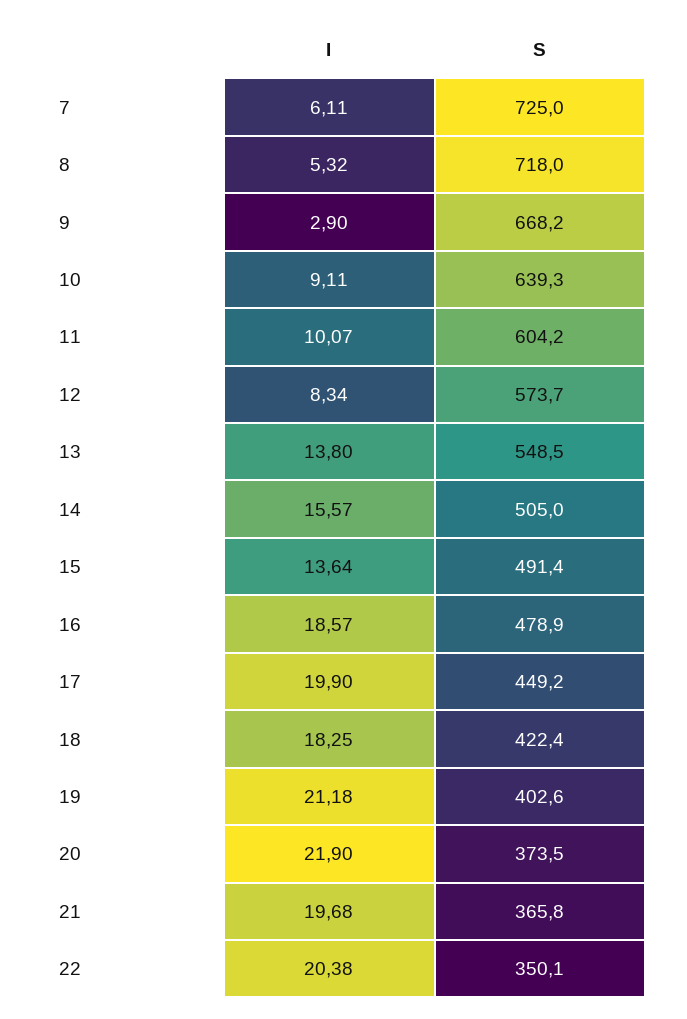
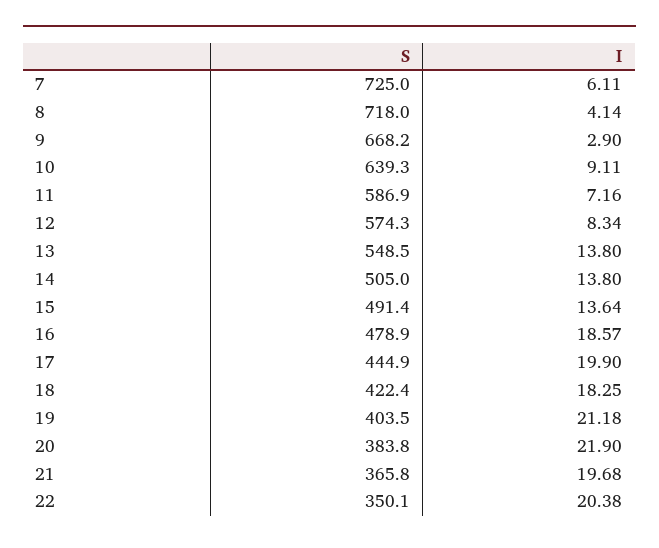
  {
    "I": {
      "7": 6.11,
-     "8": 5.32,
+     "8": 4.14,
      "9": 2.9,
      "10": 9.11,
-     "11": 10.07,
+     "11": 7.16,
      "12": 8.34,
      "13": 13.8,
-     "14": 15.57,
+     "14": 13.8,
      "15": 13.64,
      "16": 18.57,
      "17": 19.9,
      "18": 18.25,
      "19": 21.18,
      "20": 21.9,
      "21": 19.68,
      "22": 20.38
    },
    "S": {
      "7": 725,
      "8": 718,
      "9": 668.2,
      "10": 639.3,
-     "11": 604.2,
+     "11": 586.9,
-     "12": 573.7,
+     "12": 574.3,
      "13": 548.5,
      "14": 505,
      "15": 491.4,
      "16": 478.9,
-     "17": 449.2,
+     "17": 444.9,
      "18": 422.4,
-     "19": 402.6,
+     "19": 403.5,
-     "20": 373.5,
+     "20": 383.8,
      "21": 365.8,
      "22": 350.1
    }
  }

